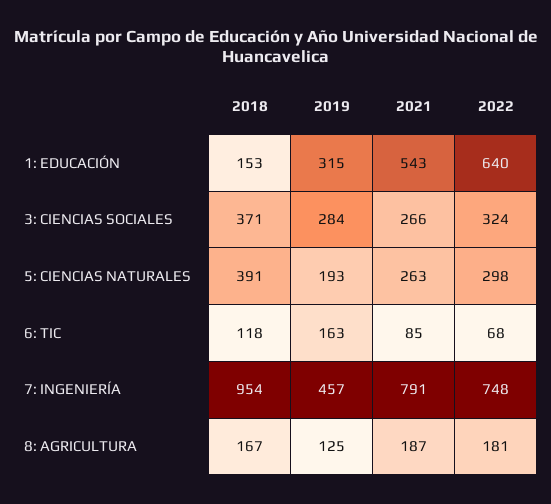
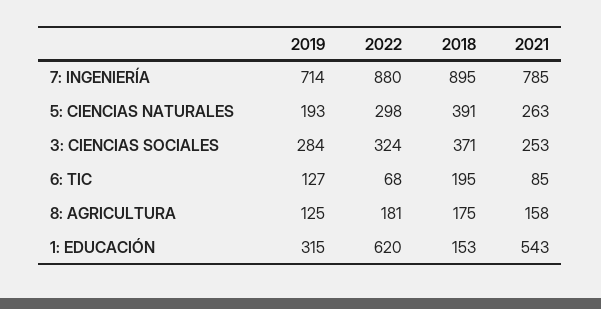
  {
    "2018": {
      "1: EDUCACIÓN": 153,
      "3: CIENCIAS SOCIALES": 371,
      "5: CIENCIAS NATURALES": 391,
-     "6: TIC": 118,
+     "6: TIC": 195,
-     "7: INGENIERÍA": 954,
+     "7: INGENIERÍA": 895,
-     "8: AGRICULTURA": 167
+     "8: AGRICULTURA": 175
    },
    "2019": {
      "1: EDUCACIÓN": 315,
      "3: CIENCIAS SOCIALES": 284,
      "5: CIENCIAS NATURALES": 193,
-     "6: TIC": 163,
+     "6: TIC": 127,
-     "7: INGENIERÍA": 457,
+     "7: INGENIERÍA": 714,
      "8: AGRICULTURA": 125
    },
    "2021": {
      "1: EDUCACIÓN": 543,
-     "3: CIENCIAS SOCIALES": 266,
+     "3: CIENCIAS SOCIALES": 253,
      "5: CIENCIAS NATURALES": 263,
      "6: TIC": 85,
-     "7: INGENIERÍA": 791,
+     "7: INGENIERÍA": 785,
-     "8: AGRICULTURA": 187
+     "8: AGRICULTURA": 158
    },
    "2022": {
-     "1: EDUCACIÓN": 640,
+     "1: EDUCACIÓN": 620,
      "3: CIENCIAS SOCIALES": 324,
      "5: CIENCIAS NATURALES": 298,
      "6: TIC": 68,
-     "7: INGENIERÍA": 748,
+     "7: INGENIERÍA": 880,
      "8: AGRICULTURA": 181
    }
  }

